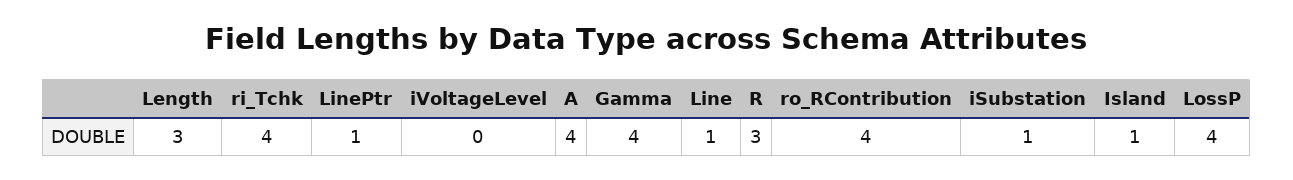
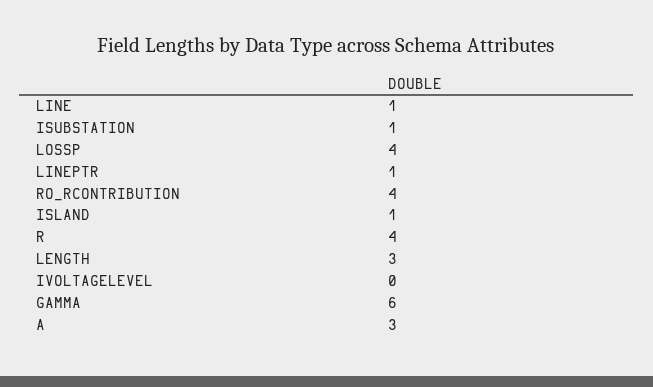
  {
    "Length": 3,
-   "ri_Tchk": 4,
    "LinePtr": 1,
    "iVoltageLevel": 0,
-   "A": 4,
+   "A": 3,
-   "Gamma": 4,
+   "Gamma": 6,
    "Line": 1,
-   "R": 3,
+   "R": 4,
    "ro_RContribution": 4,
    "iSubstation": 1,
    "Island": 1,
    "LossP": 4
  }

